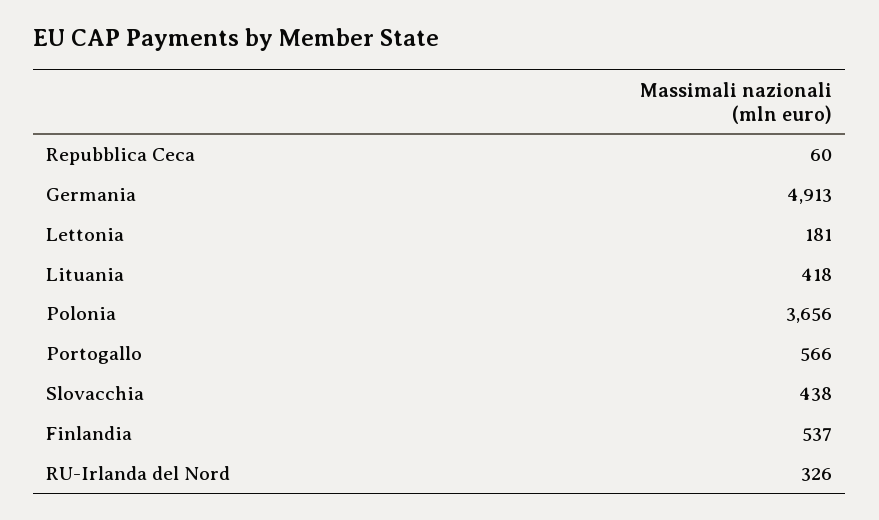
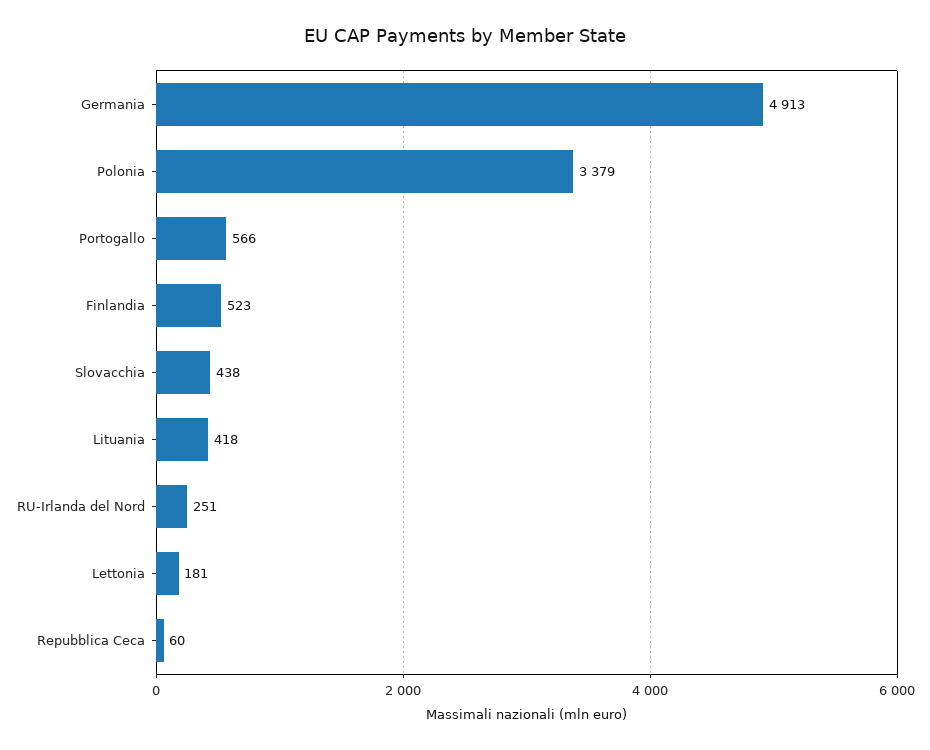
  {
    "Repubblica Ceca": 60,
    "Germania": 4913,
    "Lettonia": 181,
    "Lituania": 418,
-   "Polonia": 3656,
+   "Polonia": 3379,
    "Portogallo": 566,
    "Slovacchia": 438,
-   "Finlandia": 537,
+   "Finlandia": 523,
-   "RU-Irlanda del Nord": 326
+   "RU-Irlanda del Nord": 251
  }

